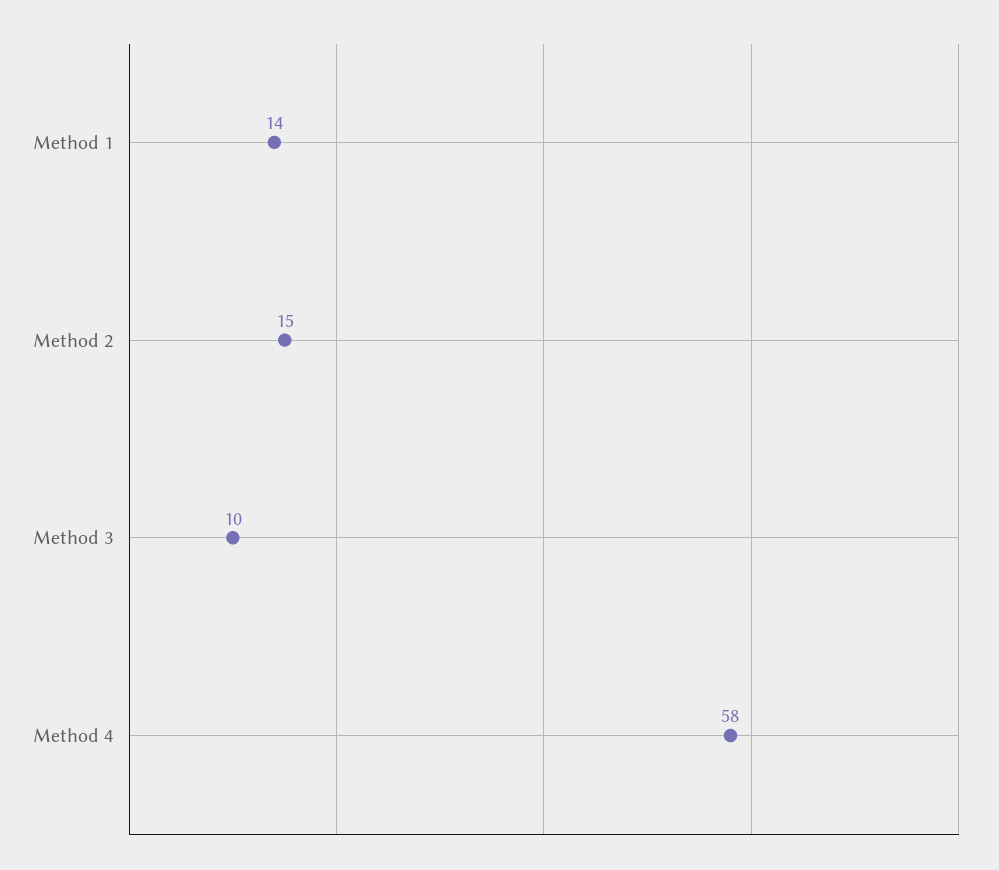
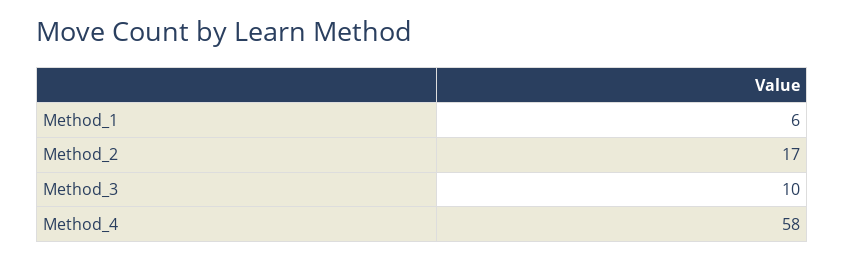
  {
-   "Method 1": 14,
+   "Method 1": 6,
-   "Method 2": 15,
+   "Method 2": 17,
    "Method 3": 10,
    "Method 4": 58
  }

